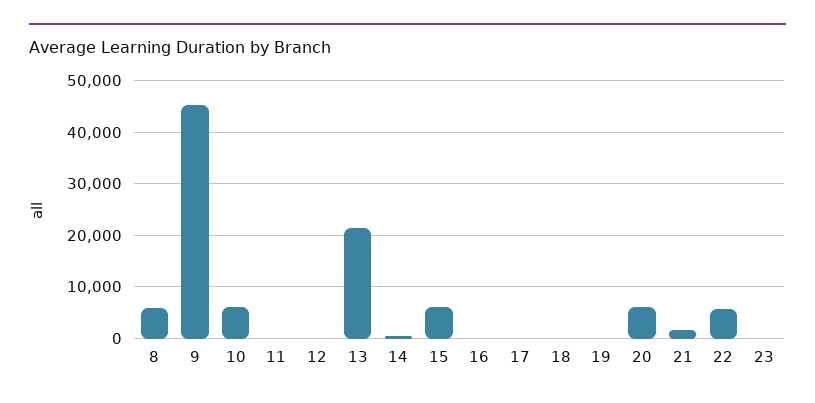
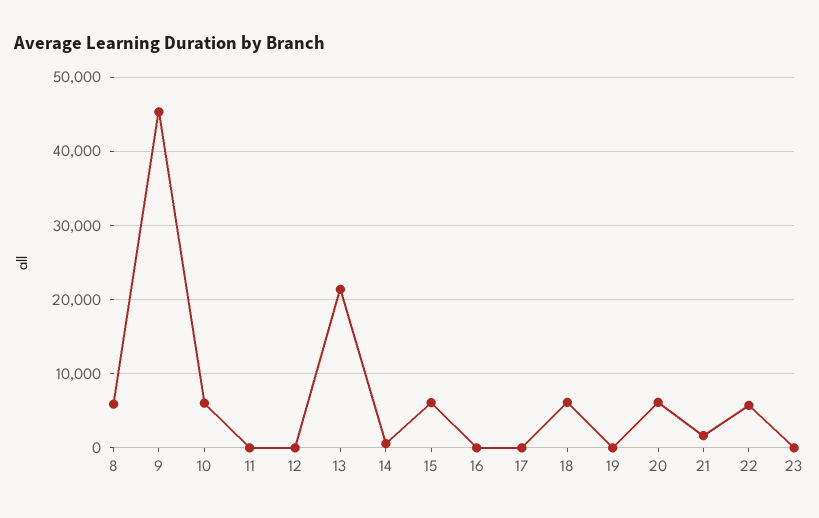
  {
    "8": 6000,
    "9": 45000,
    "10": 6000,
    "11": 0,
    "12": 0,
    "13": 21000,
    "14": 1000,
    "15": 6000,
    "16": 0,
    "17": 0,
-   "18": 0,
+   "18": 6000,
    "19": 0,
    "20": 6000,
    "21": 2000,
    "22": 6000,
    "23": 0
  }

